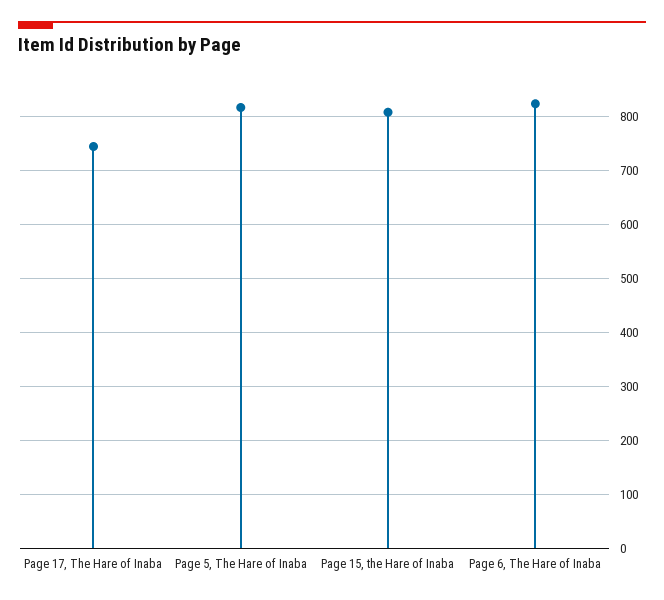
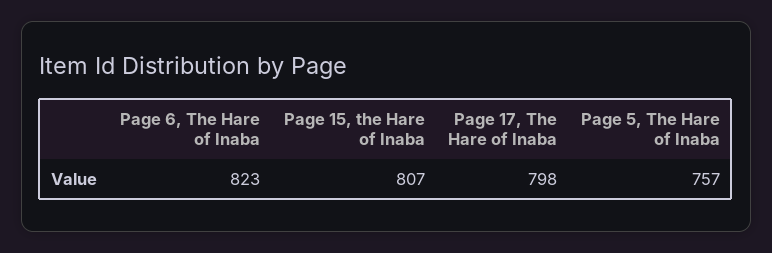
  {
-   "Page 17, The Hare of Inaba": 740,
+   "Page 17, The Hare of Inaba": 798,
-   "Page 5, The Hare of Inaba": 820,
+   "Page 5, The Hare of Inaba": 757,
    "Page 15, the Hare of Inaba": 807,
    "Page 6, The Hare of Inaba": 823
  }

